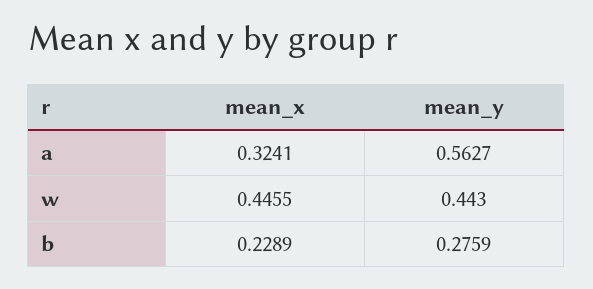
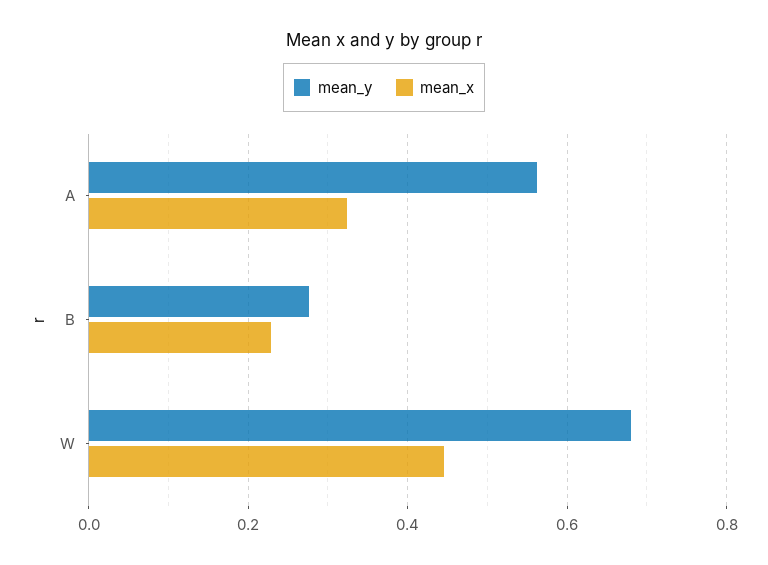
  {
    "mean_x": {
      "a": 0.3241,
      "w": 0.4455,
      "b": 0.2289
    },
    "mean_y": {
      "a": 0.5627,
-     "w": 0.443,
+     "w": 0.68,
      "b": 0.2759
    }
  }

